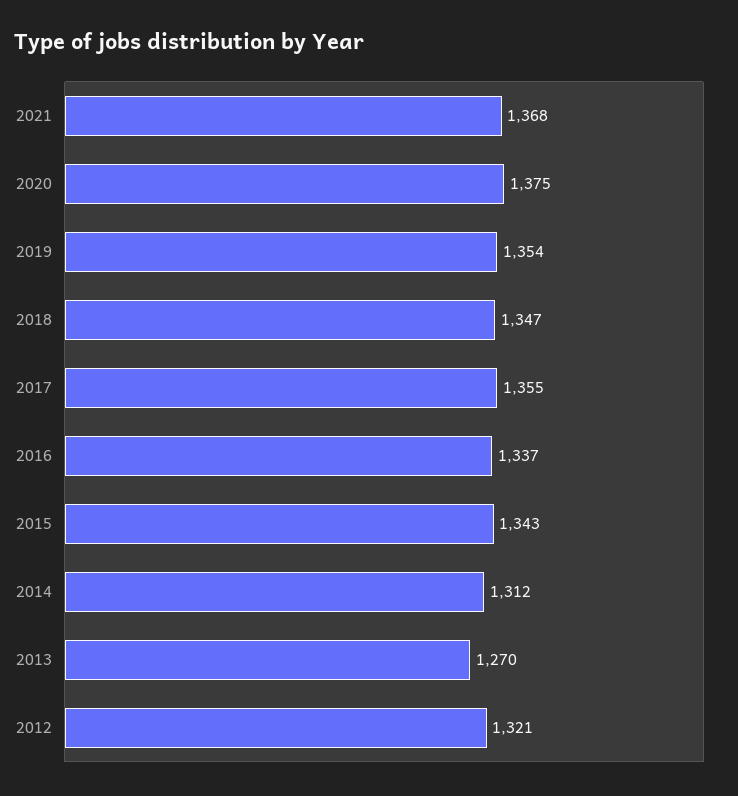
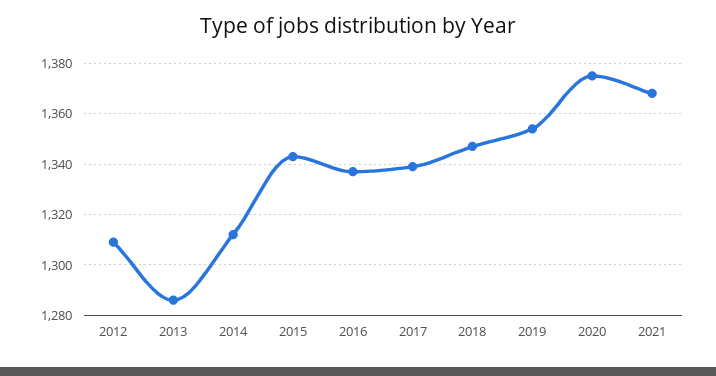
  {
    "2021": 1368,
    "2020": 1375,
    "2019": 1354,
    "2018": 1347,
-   "2017": 1355,
+   "2017": 1340,
    "2016": 1337,
    "2015": 1343,
    "2014": 1312,
-   "2013": 1270,
+   "2013": 1285,
-   "2012": 1321
+   "2012": 1310
  }

